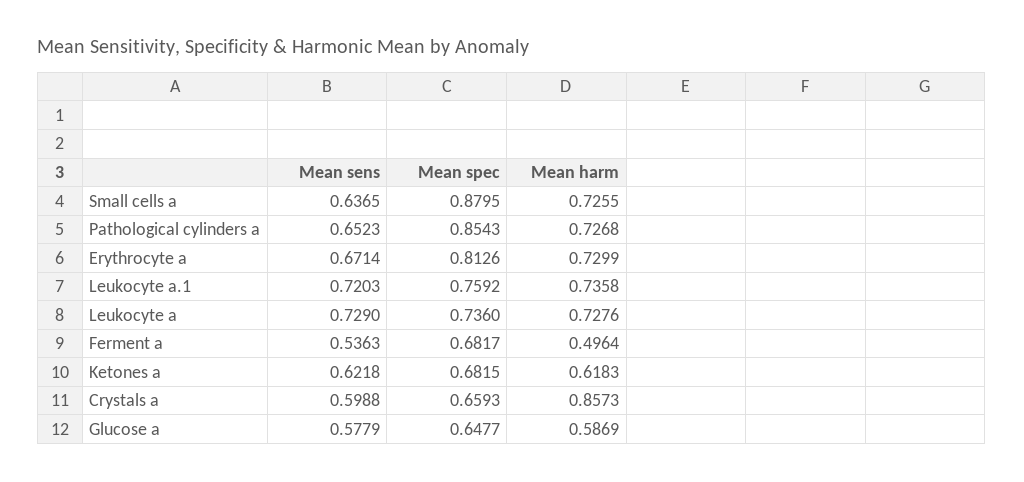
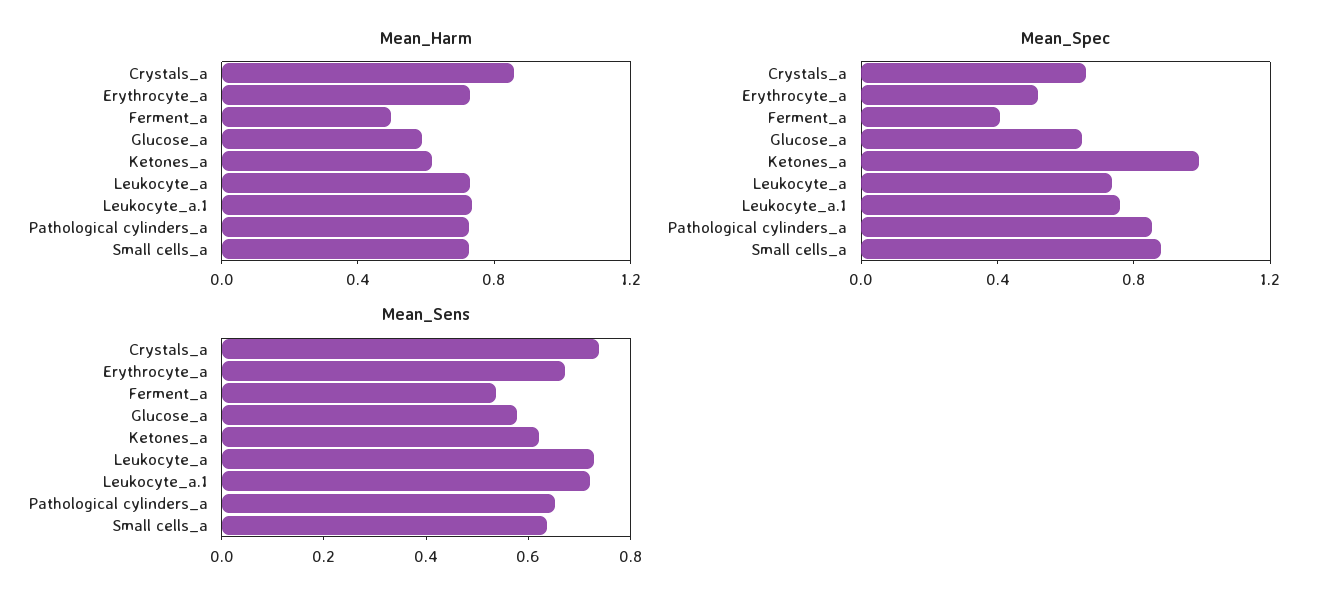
  {
    "Mean sens": {
      "Small cells a": 0.6365,
      "Pathological cylinders a": 0.6523,
      "Erythrocyte a": 0.6714,
      "Leukocyte a.1": 0.7203,
      "Leukocyte a": 0.729,
      "Ferment a": 0.5363,
      "Ketones a": 0.6218,
-     "Crystals a": 0.5988,
+     "Crystals a": 0.75,
      "Glucose a": 0.5779
    },
    "Mean spec": {
      "Small cells a": 0.8795,
      "Pathological cylinders a": 0.8543,
-     "Erythrocyte a": 0.8126,
+     "Erythrocyte a": 0.5,
      "Leukocyte a.1": 0.7592,
      "Leukocyte a": 0.736,
-     "Ferment a": 0.6817,
+     "Ferment a": 0.4,
-     "Ketones a": 0.6815,
+     "Ketones a": 1,
      "Crystals a": 0.6593,
      "Glucose a": 0.6477
    },
    "Mean harm": {
      "Small cells a": 0.7255,
      "Pathological cylinders a": 0.7268,
      "Erythrocyte a": 0.7299,
      "Leukocyte a.1": 0.7358,
      "Leukocyte a": 0.7276,
      "Ferment a": 0.4964,
      "Ketones a": 0.6183,
      "Crystals a": 0.8573,
      "Glucose a": 0.5869
    }
  }

